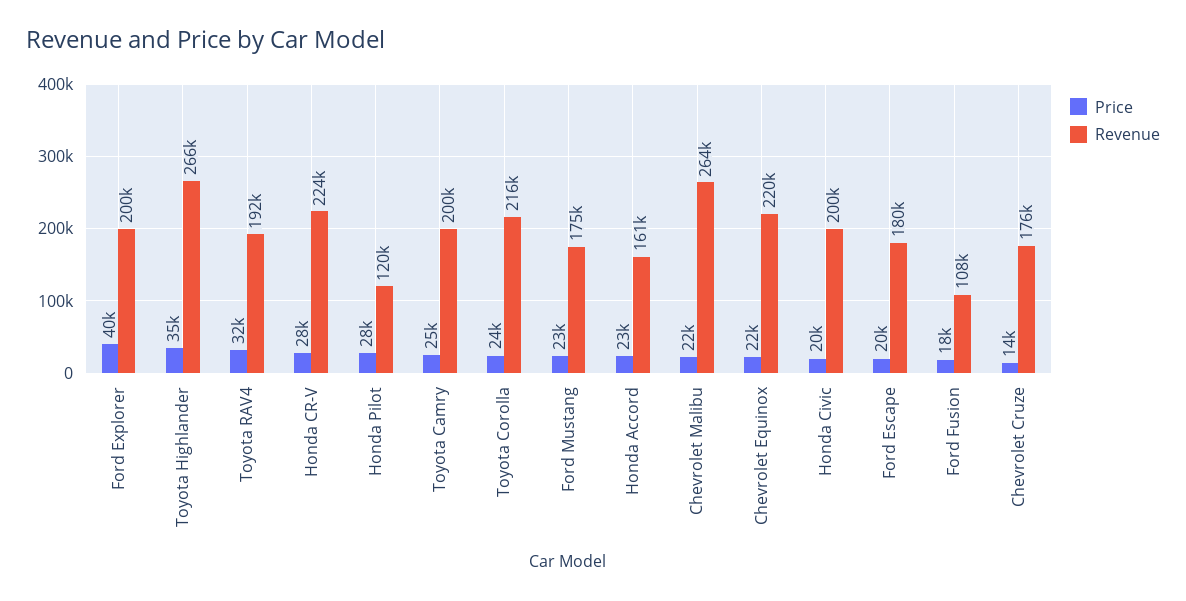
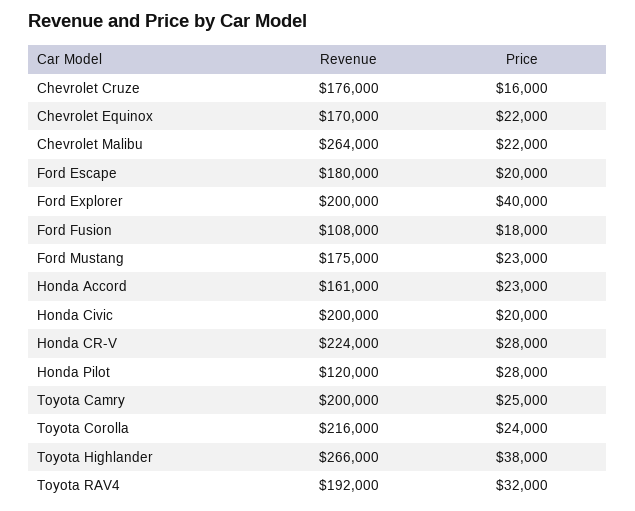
  {
    "Price": {
      "Ford Explorer": 40000,
-     "Toyota Highlander": 35000,
+     "Toyota Highlander": 38000,
      "Toyota RAV4": 32000,
      "Honda CR-V": 28000,
      "Honda Pilot": 28000,
      "Toyota Camry": 25000,
      "Toyota Corolla": 24000,
      "Ford Mustang": 23000,
      "Honda Accord": 23000,
      "Chevrolet Malibu": 22000,
      "Chevrolet Equinox": 22000,
      "Honda Civic": 20000,
      "Ford Escape": 20000,
      "Ford Fusion": 18000,
-     "Chevrolet Cruze": 14000
+     "Chevrolet Cruze": 16000
    },
    "Revenue": {
      "Ford Explorer": 200000,
      "Toyota Highlander": 266000,
      "Toyota RAV4": 192000,
      "Honda CR-V": 224000,
      "Honda Pilot": 120000,
      "Toyota Camry": 200000,
      "Toyota Corolla": 216000,
      "Ford Mustang": 175000,
      "Honda Accord": 161000,
      "Chevrolet Malibu": 264000,
-     "Chevrolet Equinox": 220000,
+     "Chevrolet Equinox": 170000,
      "Honda Civic": 200000,
      "Ford Escape": 180000,
      "Ford Fusion": 108000,
      "Chevrolet Cruze": 176000
    }
  }

